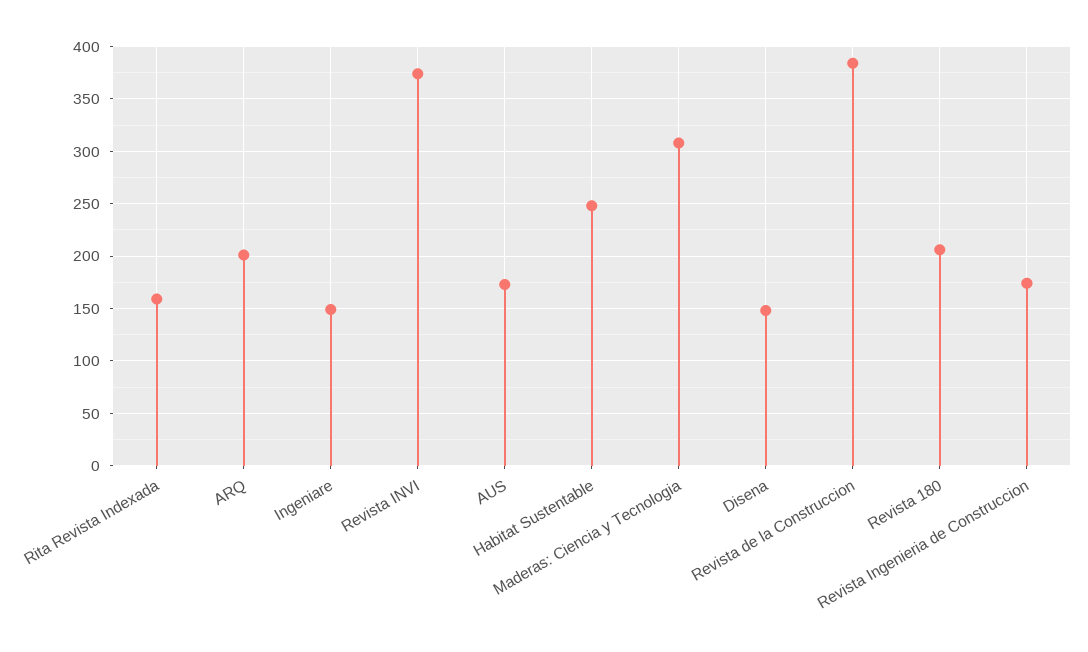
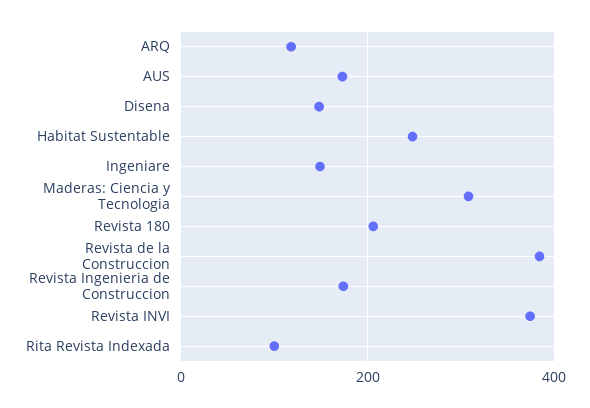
  {
-   "Rita Revista Indexada": 160,
+   "Rita Revista Indexada": 100,
-   "ARQ": 200,
+   "ARQ": 120,
    "Ingeniare": 150,
    "Revista INVI": 370,
    "AUS": 170,
    "Habitat Sustentable": 250,
    "Maderas: Ciencia y Tecnologia": 310,
    "Disena": 150,
    "Revista de la Construccion": 380,
    "Revista 180": 210,
    "Revista Ingenieria de Construccion": 170
  }

